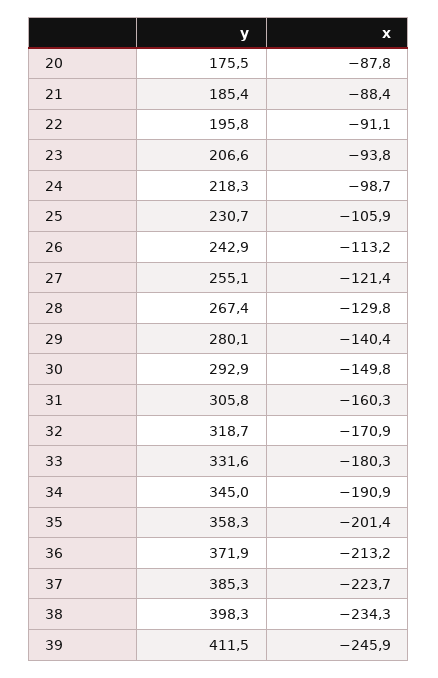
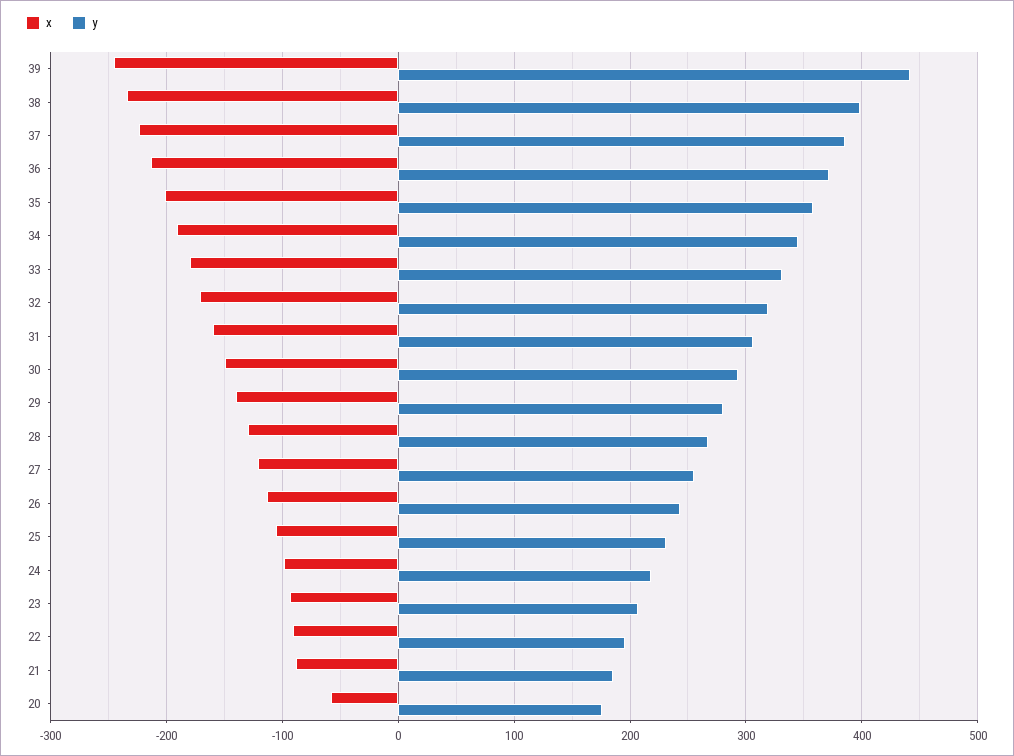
  {
    "y": {
      "20": 175.5,
      "21": 185.4,
      "22": 195.8,
      "23": 206.6,
      "24": 218.3,
      "25": 230.7,
      "26": 242.9,
      "27": 255.1,
      "28": 267.4,
      "29": 280.1,
      "30": 292.9,
      "31": 305.8,
      "32": 318.7,
      "33": 331.6,
      "34": 345,
      "35": 358.3,
      "36": 371.9,
      "37": 385.3,
      "38": 398.3,
-     "39": 411.5
+     "39": 440
    },
    "x": {
-     "20": -87.8,
+     "20": -60,
      "21": -88.4,
      "22": -91.1,
      "23": -93.8,
      "24": -98.7,
      "25": -105.9,
      "26": -113.2,
      "27": -121.4,
      "28": -129.8,
      "29": -140.4,
      "30": -149.8,
      "31": -160.3,
      "32": -170.9,
      "33": -180.3,
      "34": -190.9,
      "35": -201.4,
      "36": -213.2,
      "37": -223.7,
      "38": -234.3,
      "39": -245.9
    }
  }

